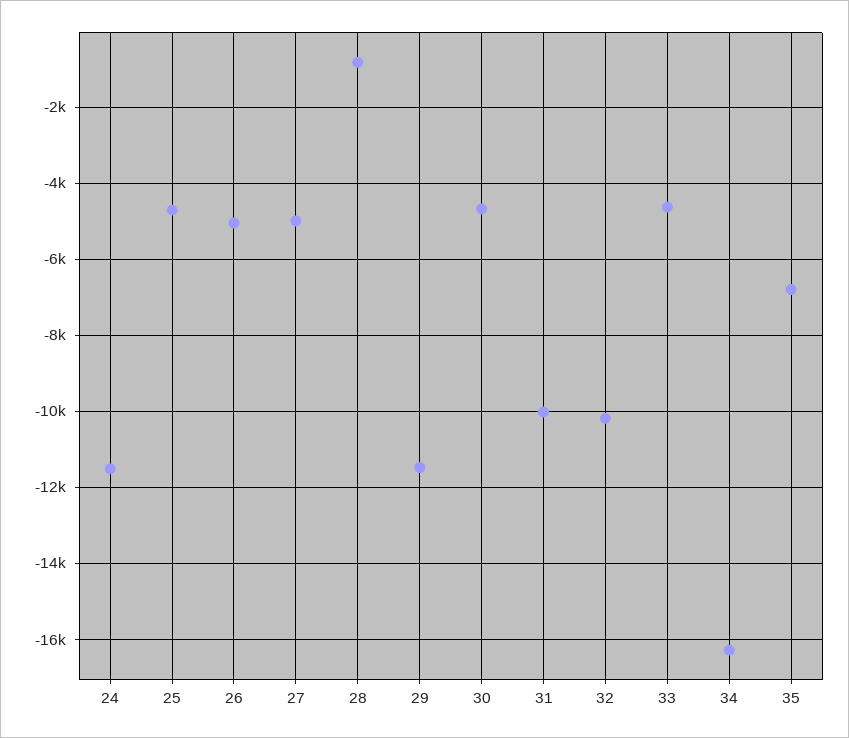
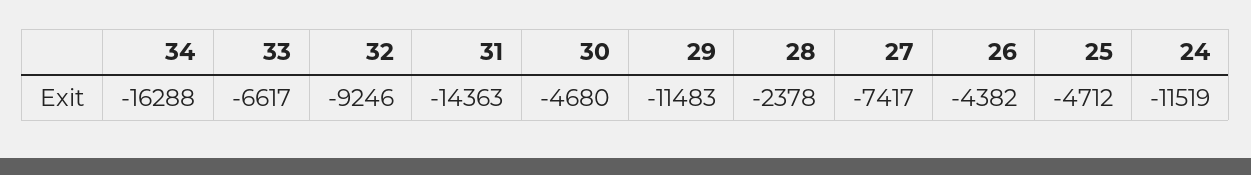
  {
    "24": -11519,
    "25": -4712,
-   "26": -5000,
+   "26": -4382,
-   "27": -5000,
+   "27": -7417,
-   "28": -800,
+   "28": -2378,
    "29": -11483,
    "30": -4680,
-   "31": -10000,
+   "31": -14363,
-   "32": -10200,
+   "32": -9246,
-   "33": -4600,
+   "33": -6617,
-   "34": -16288,
+   "34": -16288
-   "35": -6800
  }

